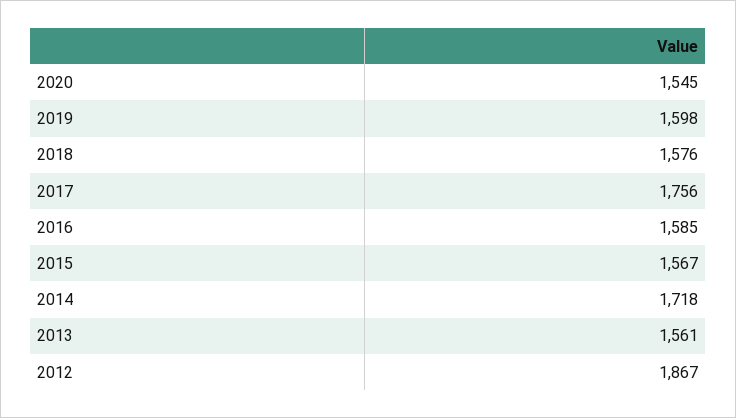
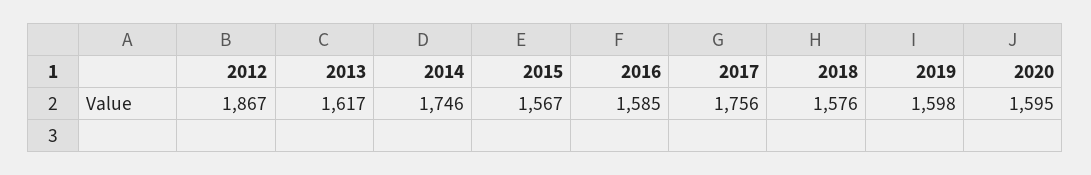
  {
-   "2020": 1545,
+   "2020": 1595,
    "2019": 1598,
    "2018": 1576,
    "2017": 1756,
    "2016": 1585,
    "2015": 1567,
-   "2014": 1718,
+   "2014": 1746,
-   "2013": 1561,
+   "2013": 1617,
    "2012": 1867
  }

